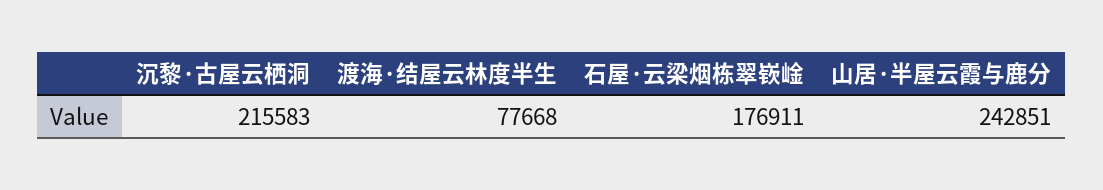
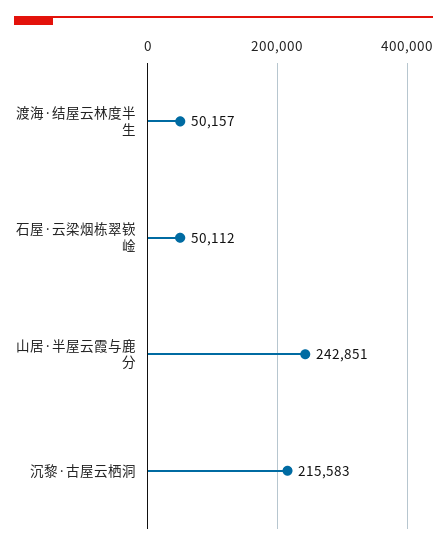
  {
    "沉黎·古屋云栖洞": 215583,
-   "渡海·结屋云林度半生": 77668,
+   "渡海·结屋云林度半生": 50157,
-   "石屋·云梁烟栋翠嵚崯": 176911,
+   "石屋·云梁烟栋翠嵚崯": 50112,
    "山居·半屋云霞与鹿分": 242851
  }

